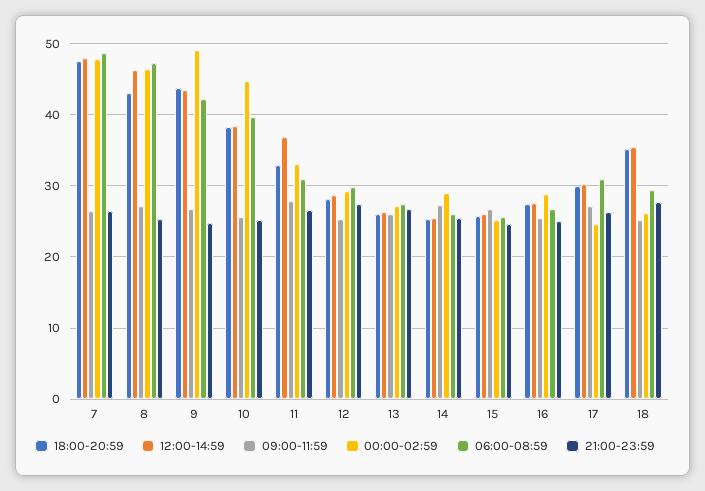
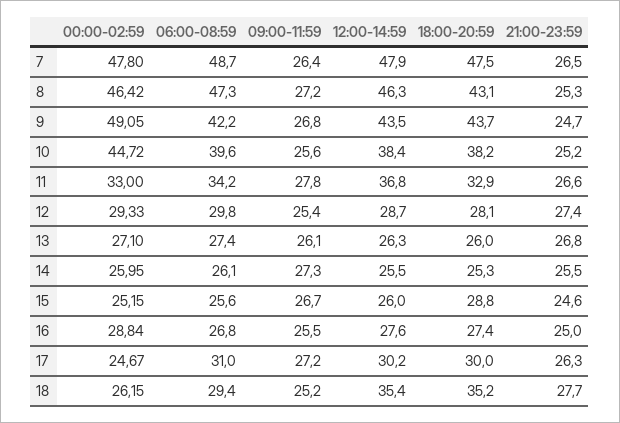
  {
    "18:00-20:59": {
      "7": 47.5,
      "8": 43.1,
      "9": 43.7,
      "10": 38.2,
      "11": 32.9,
      "12": 28.1,
      "13": 26,
      "14": 25.3,
-     "15": 26,
+     "15": 28.8,
      "16": 27.4,
      "17": 30,
      "18": 35.2
    },
    "12:00-14:59": {
      "7": 47.9,
      "8": 46.3,
      "9": 43.5,
      "10": 38.4,
      "11": 36.8,
      "12": 28.7,
      "13": 26.3,
      "14": 25.5,
      "15": 26,
      "16": 27.6,
      "17": 30.2,
      "18": 35.4
    },
    "09:00-11:59": {
      "7": 26.4,
      "8": 27.2,
      "9": 26.8,
      "10": 25.6,
      "11": 27.8,
      "12": 25.4,
      "13": 26.1,
      "14": 27.3,
      "15": 26.7,
      "16": 25.5,
      "17": 27.2,
      "18": 25.2
    },
    "00:00-02:59": {
      "7": 47.8,
      "8": 46.42,
      "9": 49.05,
      "10": 44.72,
      "11": 33,
      "12": 29.33,
      "13": 27.1,
-     "14": 29,
+     "14": 25.95,
      "15": 25.15,
      "16": 28.84,
      "17": 24.67,
      "18": 26.15
    },
    "06:00-08:59": {
      "7": 48.7,
      "8": 47.3,
      "9": 42.2,
      "10": 39.6,
-     "11": 31,
+     "11": 34.2,
      "12": 29.8,
      "13": 27.4,
      "14": 26.1,
      "15": 25.6,
      "16": 26.8,
      "17": 31,
      "18": 29.4
    },
    "21:00-23:59": {
      "7": 26.5,
      "8": 25.3,
      "9": 24.7,
      "10": 25.2,
      "11": 26.6,
      "12": 27.4,
      "13": 26.8,
      "14": 25.5,
      "15": 24.6,
      "16": 25,
      "17": 26.3,
      "18": 27.7
    }
  }

